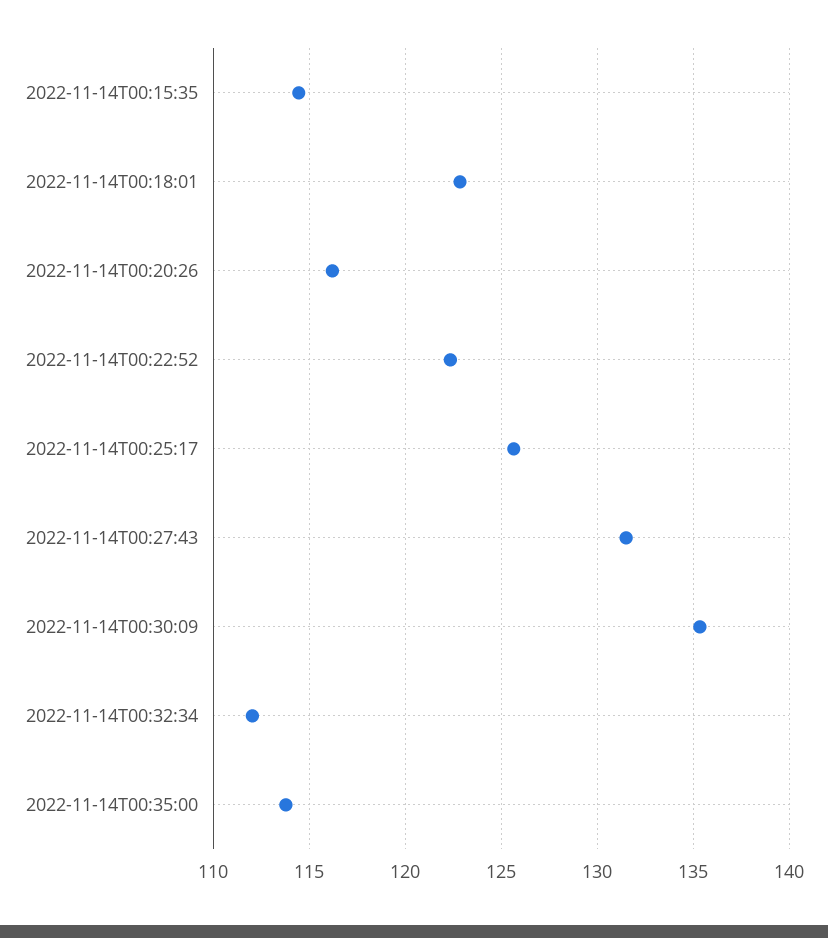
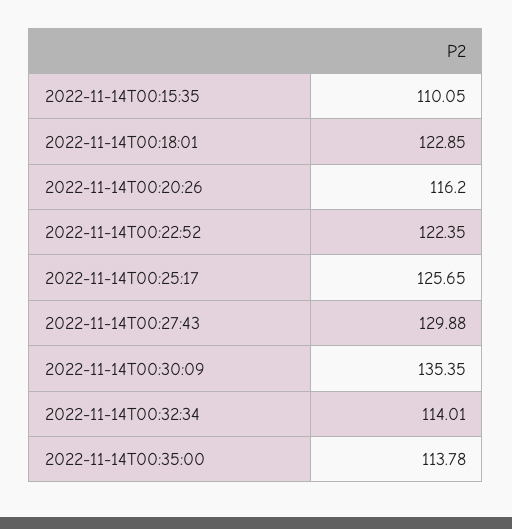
  {
-   "2022-11-14T00:15:35": 114.5,
+   "2022-11-14T00:15:35": 110.05,
    "2022-11-14T00:18:01": 122.85,
    "2022-11-14T00:20:26": 116.2,
    "2022-11-14T00:22:52": 122.35,
    "2022-11-14T00:25:17": 125.65,
-   "2022-11-14T00:27:43": 131.5,
+   "2022-11-14T00:27:43": 129.88,
    "2022-11-14T00:30:09": 135.35,
-   "2022-11-14T00:32:34": 112,
+   "2022-11-14T00:32:34": 114.01,
    "2022-11-14T00:35:00": 113.78
  }

